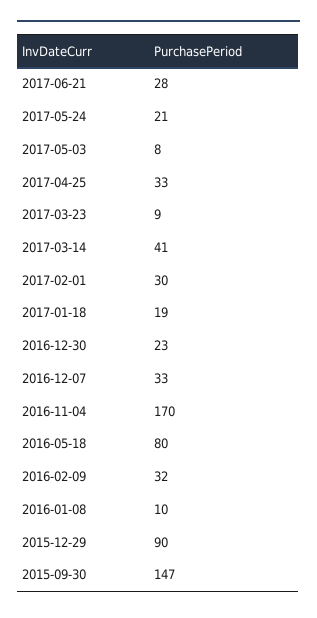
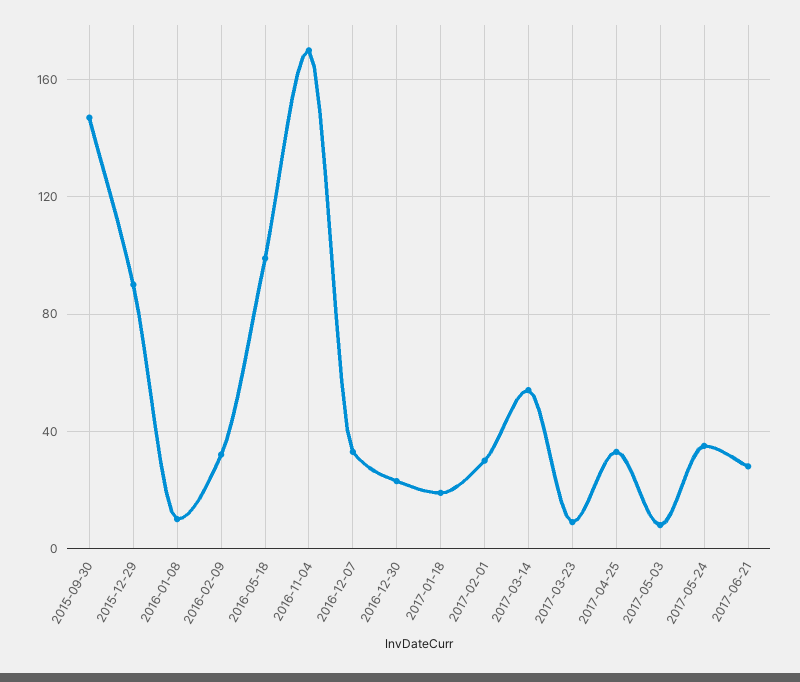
  {
    "2017-06-21": 28,
-   "2017-05-24": 21,
+   "2017-05-24": 35,
    "2017-05-03": 8,
    "2017-04-25": 33,
    "2017-03-23": 9,
-   "2017-03-14": 41,
+   "2017-03-14": 55,
    "2017-02-01": 30,
    "2017-01-18": 19,
    "2016-12-30": 23,
    "2016-12-07": 33,
    "2016-11-04": 170,
-   "2016-05-18": 80,
+   "2016-05-18": 100,
    "2016-02-09": 32,
    "2016-01-08": 10,
    "2015-12-29": 90,
    "2015-09-30": 147
  }

